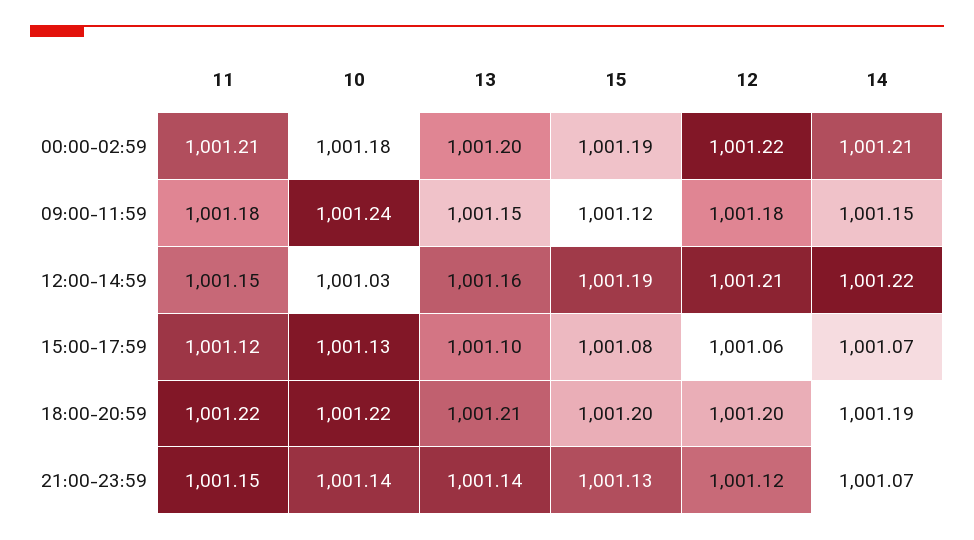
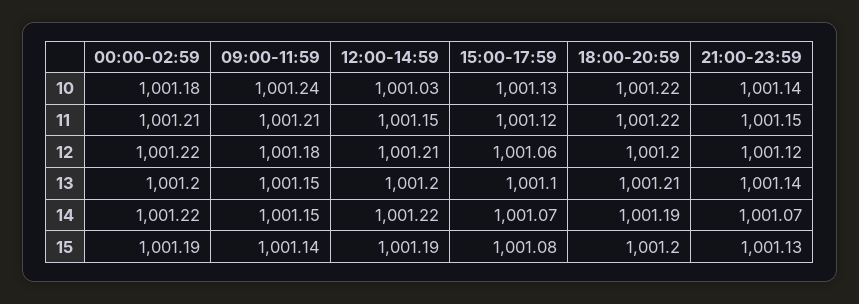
  {
    "11": {
      "00:00-02:59": 1001.21,
-     "09:00-11:59": 1001.18,
+     "09:00-11:59": 1001.21,
      "12:00-14:59": 1001.15,
      "15:00-17:59": 1001.12,
      "18:00-20:59": 1001.22,
      "21:00-23:59": 1001.15
    },
    "10": {
      "00:00-02:59": 1001.18,
      "09:00-11:59": 1001.24,
      "12:00-14:59": 1001.03,
      "15:00-17:59": 1001.13,
      "18:00-20:59": 1001.22,
      "21:00-23:59": 1001.14
    },
    "13": {
      "00:00-02:59": 1001.2,
      "09:00-11:59": 1001.15,
-     "12:00-14:59": 1001.16,
+     "12:00-14:59": 1001.2,
      "15:00-17:59": 1001.1,
      "18:00-20:59": 1001.21,
      "21:00-23:59": 1001.14
    },
    "15": {
      "00:00-02:59": 1001.19,
-     "09:00-11:59": 1001.12,
+     "09:00-11:59": 1001.14,
      "12:00-14:59": 1001.19,
      "15:00-17:59": 1001.08,
      "18:00-20:59": 1001.2,
      "21:00-23:59": 1001.13
    },
    "12": {
      "00:00-02:59": 1001.22,
      "09:00-11:59": 1001.18,
      "12:00-14:59": 1001.21,
      "15:00-17:59": 1001.06,
      "18:00-20:59": 1001.2,
      "21:00-23:59": 1001.12
    },
    "14": {
-     "00:00-02:59": 1001.21,
+     "00:00-02:59": 1001.22,
      "09:00-11:59": 1001.15,
      "12:00-14:59": 1001.22,
      "15:00-17:59": 1001.07,
      "18:00-20:59": 1001.19,
      "21:00-23:59": 1001.07
    }
  }

